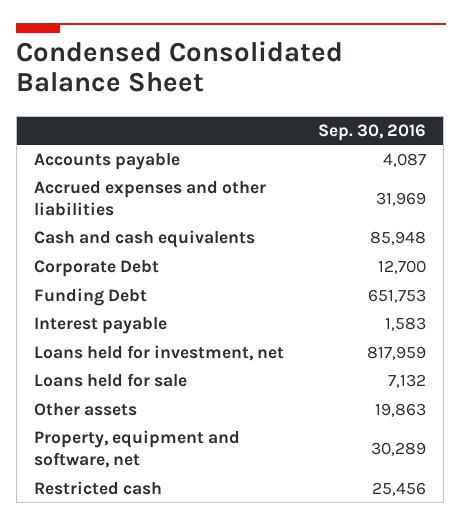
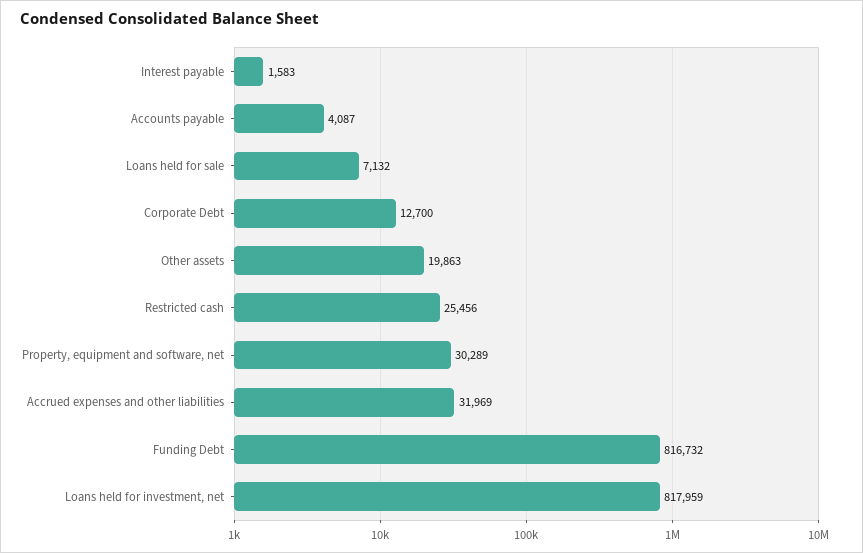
  {
    "Accounts payable": 4087,
    "Accrued expenses and other liabilities": 31969,
-   "Cash and cash equivalents": 85948,
    "Corporate Debt": 12700,
-   "Funding Debt": 651753,
+   "Funding Debt": 816732,
    "Interest payable": 1583,
    "Loans held for investment, net": 817959,
    "Loans held for sale": 7132,
    "Other assets": 19863,
    "Property, equipment and software, net": 30289,
    "Restricted cash": 25456
  }

